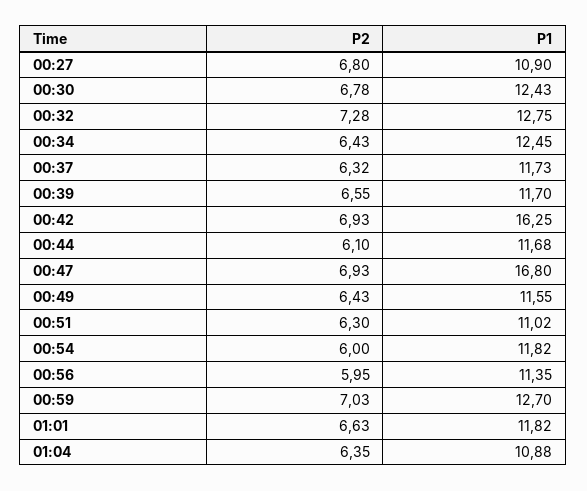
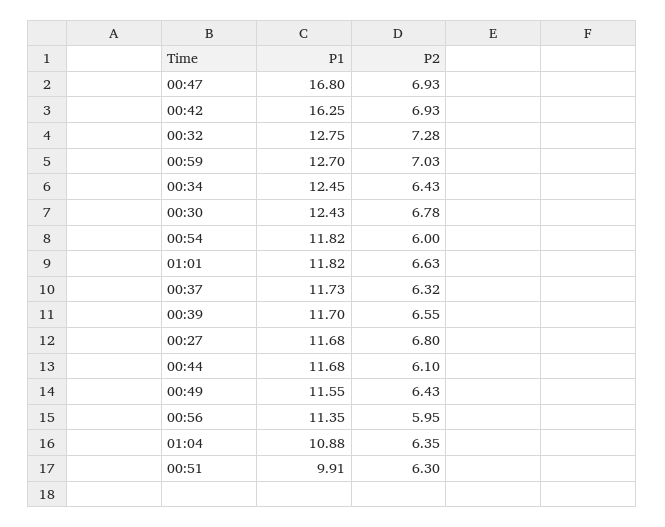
  {
    "P2": {
      "00:27": 6.8,
      "00:30": 6.78,
      "00:32": 7.28,
      "00:34": 6.43,
      "00:37": 6.32,
      "00:39": 6.55,
      "00:42": 6.93,
      "00:44": 6.1,
      "00:47": 6.93,
      "00:49": 6.43,
      "00:51": 6.3,
      "00:54": 6,
      "00:56": 5.95,
      "00:59": 7.03,
      "01:01": 6.63,
      "01:04": 6.35
    },
    "P1": {
-     "00:27": 10.9,
+     "00:27": 11.68,
      "00:30": 12.43,
      "00:32": 12.75,
      "00:34": 12.45,
      "00:37": 11.73,
      "00:39": 11.7,
      "00:42": 16.25,
      "00:44": 11.68,
      "00:47": 16.8,
      "00:49": 11.55,
-     "00:51": 11.02,
+     "00:51": 9.91,
      "00:54": 11.82,
      "00:56": 11.35,
      "00:59": 12.7,
      "01:01": 11.82,
      "01:04": 10.88
    }
  }

